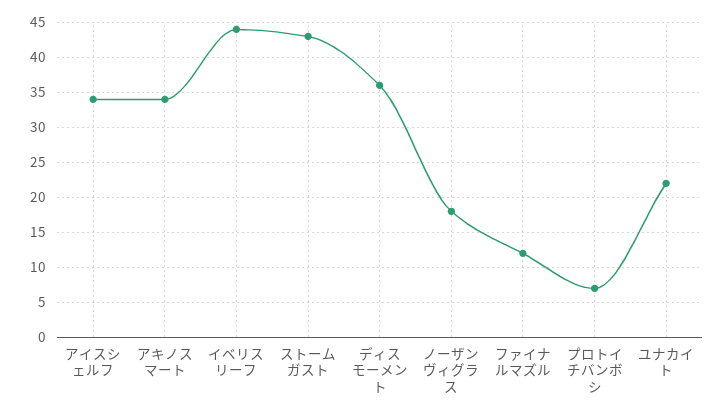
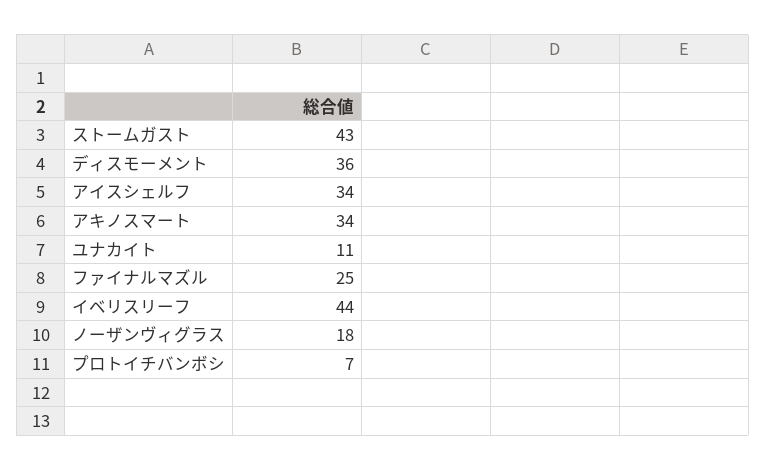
  {
    "アイスシェルフ": 34,
    "アキノスマート": 34,
    "イベリスリーフ": 44,
    "ストームガスト": 43,
    "ディスモーメント": 36,
    "ノーザンヴィグラス": 18,
-   "ファイナルマズル": 12,
+   "ファイナルマズル": 25,
    "プロトイチバンボシ": 7,
-   "ユナカイト": 22
+   "ユナカイト": 11
  }

